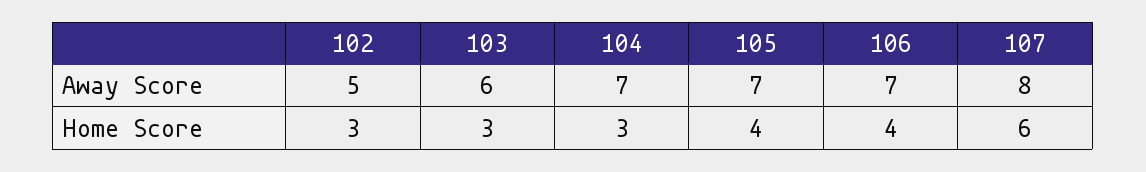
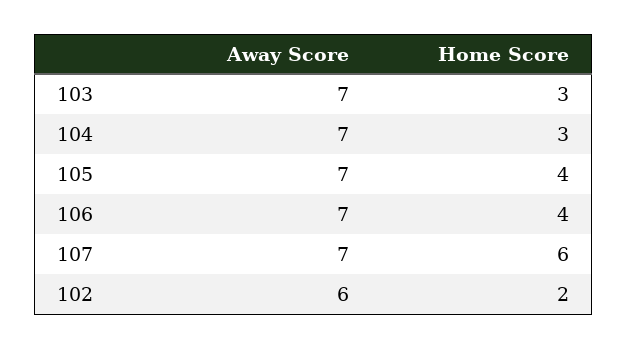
  {
    "102": {
-     "Away Score": 5,
+     "Away Score": 6,
-     "Home Score": 3
+     "Home Score": 2
    },
    "103": {
-     "Away Score": 6,
+     "Away Score": 7,
      "Home Score": 3
    },
    "104": {
      "Away Score": 7,
      "Home Score": 3
    },
    "105": {
      "Away Score": 7,
      "Home Score": 4
    },
    "106": {
      "Away Score": 7,
      "Home Score": 4
    },
    "107": {
-     "Away Score": 8,
+     "Away Score": 7,
      "Home Score": 6
    }
  }

